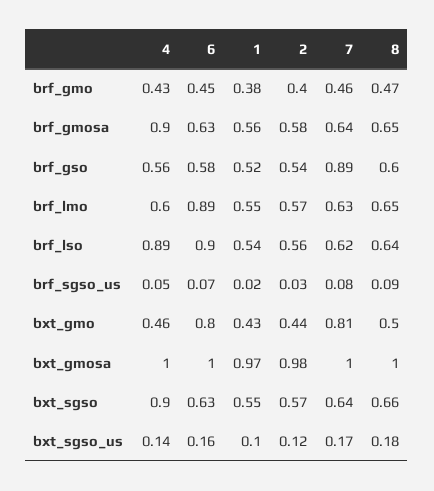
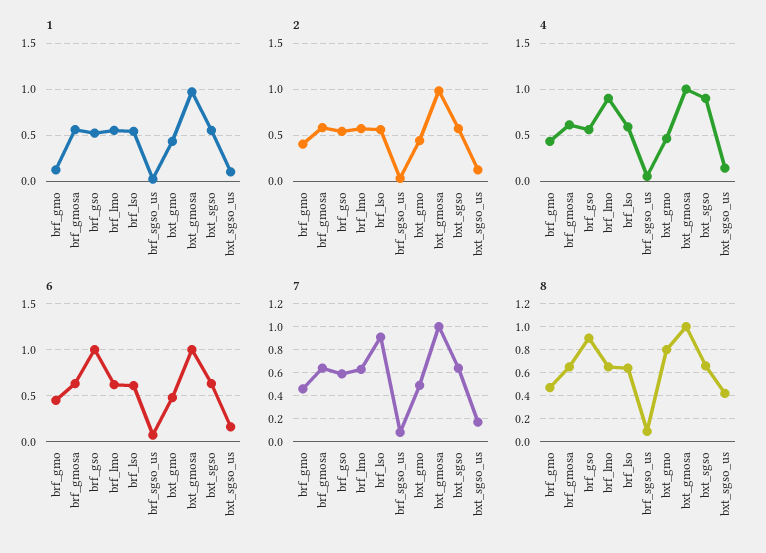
  {
    "4": {
      "brf_gmo": 0.43,
-     "brf_gmosa": 0.9,
+     "brf_gmosa": 0.6,
      "brf_gso": 0.56,
-     "brf_lmo": 0.6,
+     "brf_lmo": 0.9,
-     "brf_lso": 0.89,
+     "brf_lso": 0.6,
      "brf_sgso_us": 0.05,
      "bxt_gmo": 0.46,
      "bxt_gmosa": 1,
      "bxt_sgso": 0.9,
      "bxt_sgso_us": 0.14
    },
    "6": {
      "brf_gmo": 0.45,
      "brf_gmosa": 0.63,
-     "brf_gso": 0.58,
+     "brf_gso": 1,
-     "brf_lmo": 0.89,
+     "brf_lmo": 0.6,
-     "brf_lso": 0.9,
+     "brf_lso": 0.6,
      "brf_sgso_us": 0.07,
-     "bxt_gmo": 0.8,
+     "bxt_gmo": 0.5,
      "bxt_gmosa": 1,
      "bxt_sgso": 0.63,
      "bxt_sgso_us": 0.16
    },
    "1": {
-     "brf_gmo": 0.38,
+     "brf_gmo": 0.1,
      "brf_gmosa": 0.56,
      "brf_gso": 0.52,
      "brf_lmo": 0.55,
      "brf_lso": 0.54,
      "brf_sgso_us": 0.02,
      "bxt_gmo": 0.43,
      "bxt_gmosa": 0.97,
      "bxt_sgso": 0.55,
      "bxt_sgso_us": 0.1
    },
    "2": {
      "brf_gmo": 0.4,
      "brf_gmosa": 0.58,
      "brf_gso": 0.54,
      "brf_lmo": 0.57,
      "brf_lso": 0.56,
      "brf_sgso_us": 0.03,
      "bxt_gmo": 0.44,
      "bxt_gmosa": 0.98,
      "bxt_sgso": 0.57,
      "bxt_sgso_us": 0.12
    },
    "7": {
      "brf_gmo": 0.46,
      "brf_gmosa": 0.64,
-     "brf_gso": 0.89,
+     "brf_gso": 0.6,
      "brf_lmo": 0.63,
-     "brf_lso": 0.62,
+     "brf_lso": 0.9,
      "brf_sgso_us": 0.08,
-     "bxt_gmo": 0.81,
+     "bxt_gmo": 0.5,
      "bxt_gmosa": 1,
      "bxt_sgso": 0.64,
      "bxt_sgso_us": 0.17
    },
    "8": {
      "brf_gmo": 0.47,
      "brf_gmosa": 0.65,
-     "brf_gso": 0.6,
+     "brf_gso": 0.9,
      "brf_lmo": 0.65,
      "brf_lso": 0.64,
      "brf_sgso_us": 0.09,
-     "bxt_gmo": 0.5,
+     "bxt_gmo": 0.8,
      "bxt_gmosa": 1,
      "bxt_sgso": 0.66,
-     "bxt_sgso_us": 0.18
+     "bxt_sgso_us": 0.4
    }
  }

